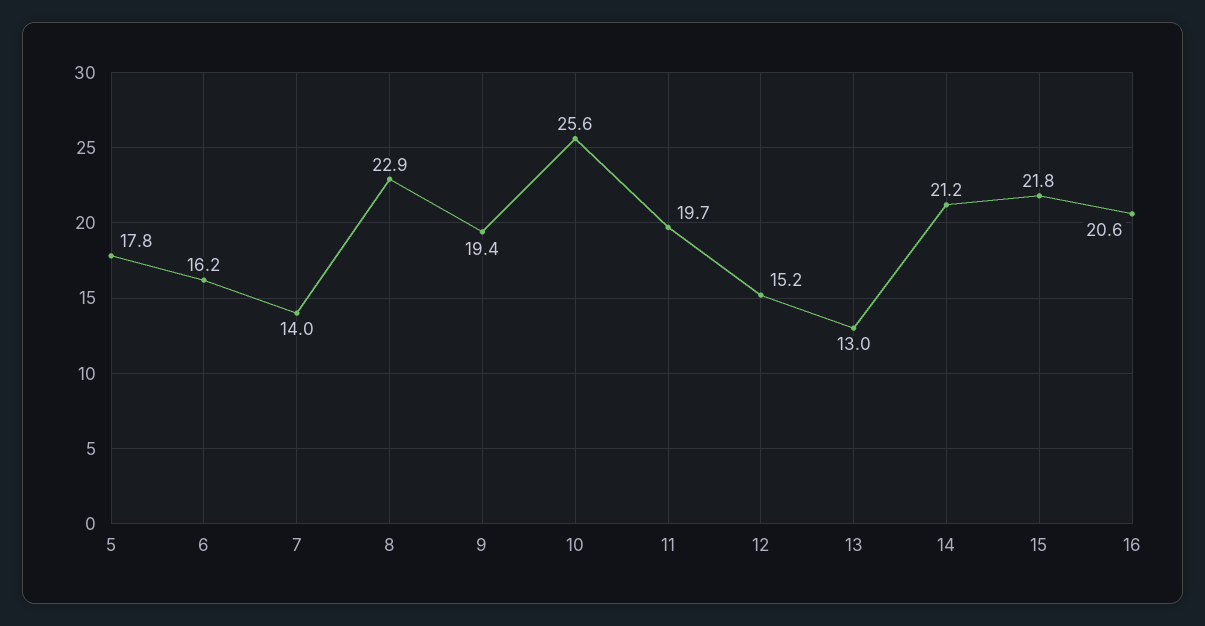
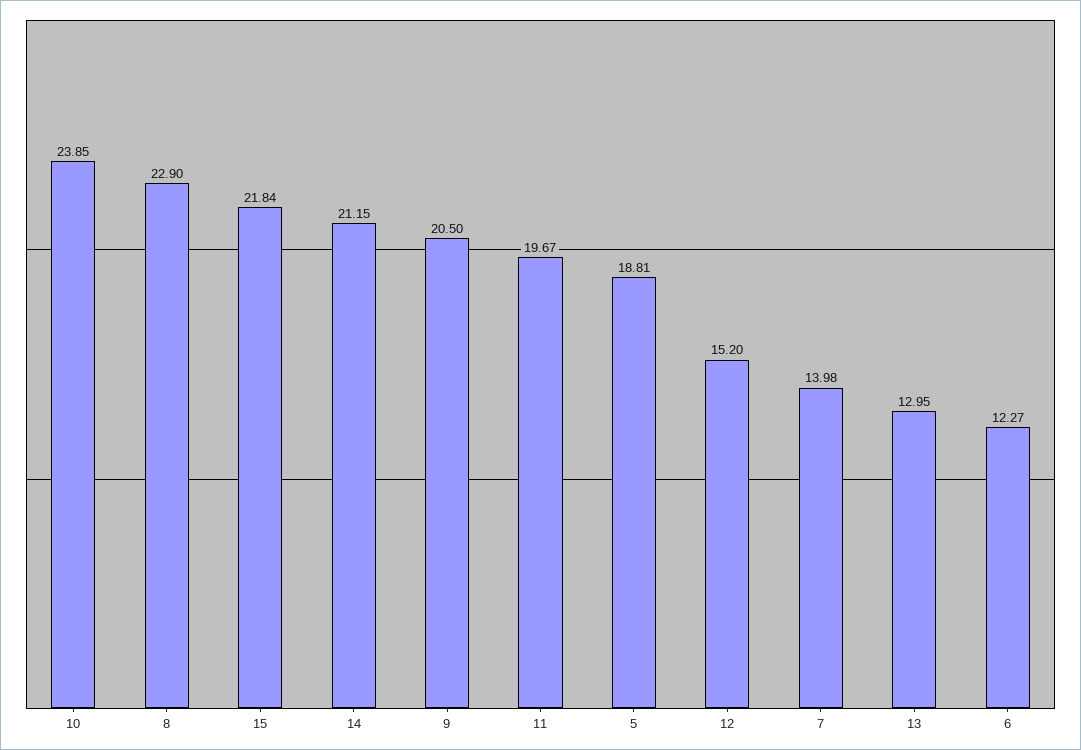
  {
-   "5": 17.8,
+   "5": 18.81,
-   "6": 16.2,
+   "6": 12.27,
    "7": 13.98,
    "8": 22.9,
-   "9": 19.4,
+   "9": 20.5,
-   "10": 25.6,
+   "10": 23.85,
    "11": 19.67,
    "12": 15.2,
    "13": 12.95,
    "14": 21.15,
-   "15": 21.84,
+   "15": 21.84
-   "16": 20.6
  }

